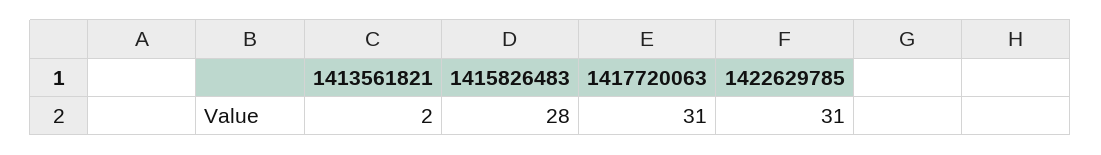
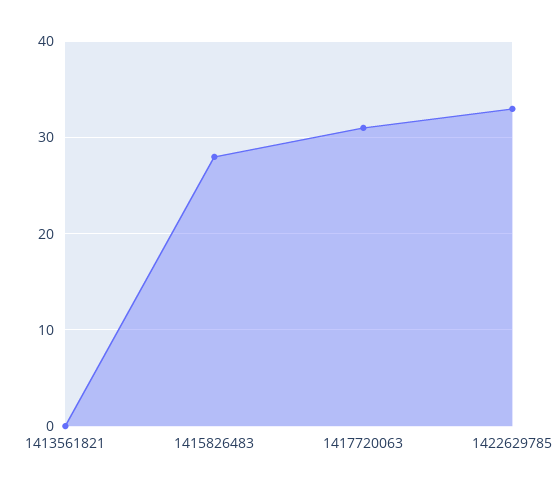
  {
-   "1413561821": 2,
+   "1413561821": 0,
    "1415826483": 28,
    "1417720063": 31,
-   "1422629785": 31
+   "1422629785": 33
  }

